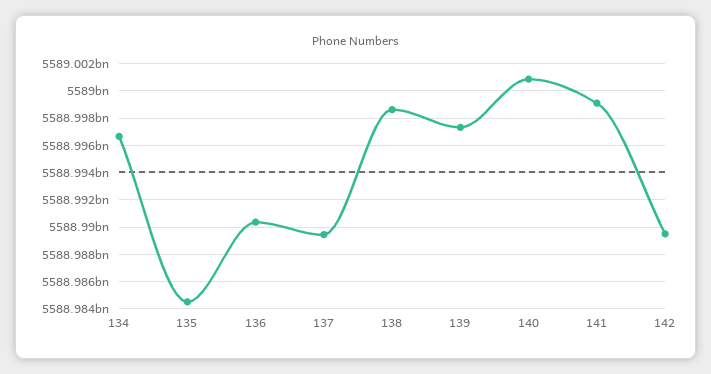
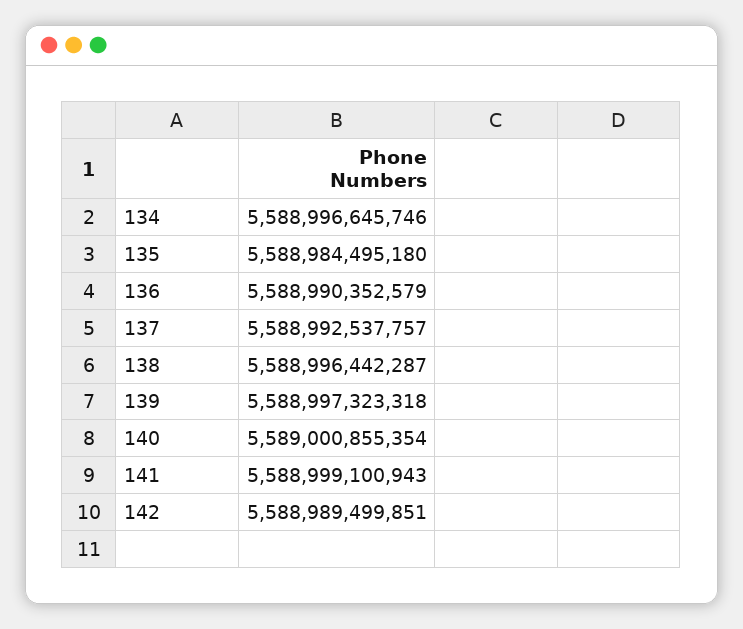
  {
    "134": 5588996645746,
    "135": 5588984495180,
    "136": 5588990352579,
-   "137": 5588989500000,
+   "137": 5588992537757,
-   "138": 5588998500000,
+   "138": 5588996442287,
    "139": 5588997323318,
    "140": 5589000855354,
    "141": 5588999100943,
    "142": 5588989499851
  }

